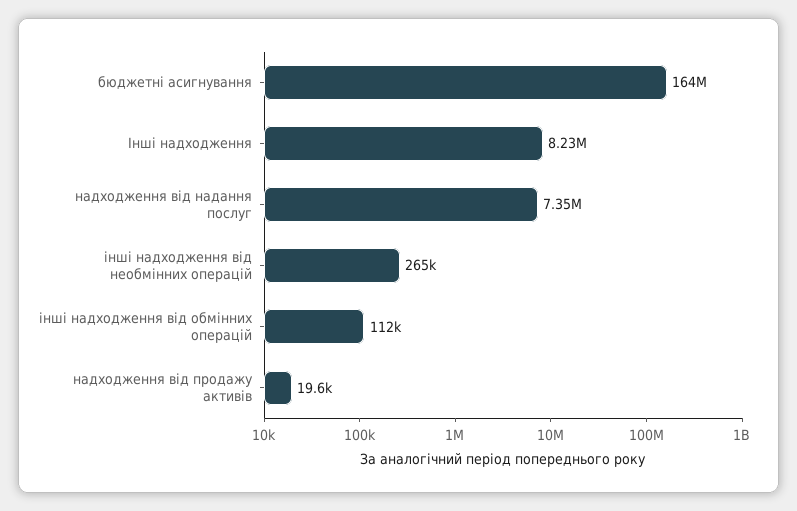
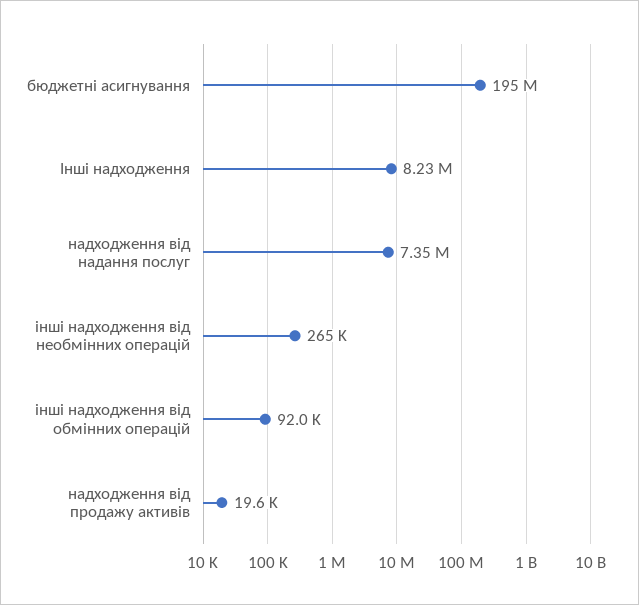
  {
-   "бюджетні асигнування": 164000000,
+   "бюджетні асигнування": 195000000,
    "Інші надходження": 8230000,
    "надходження від надання послуг": 7350000,
    "інші надходження від необмінних операцій": 265000,
-   "інші надходження від обмінних операцій": 112000,
+   "інші надходження від обмінних операцій": 92000,
    "надходження від продажу активів": 19600
  }

